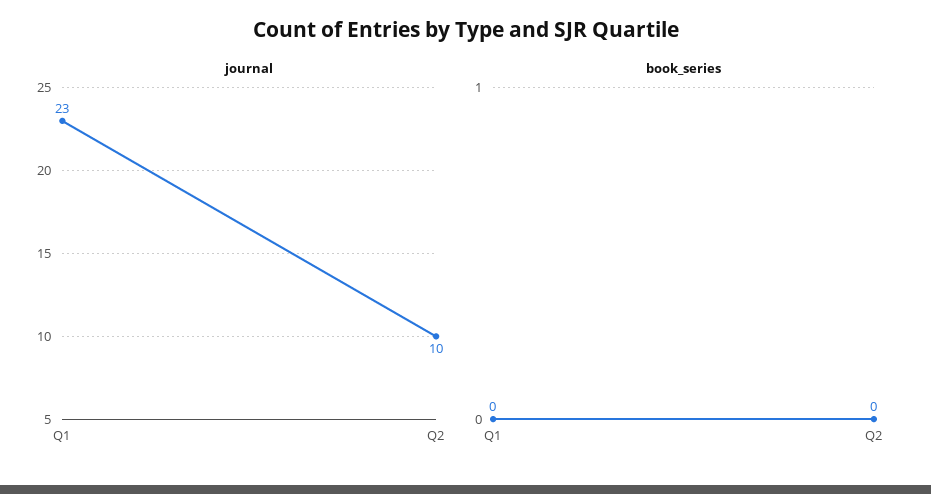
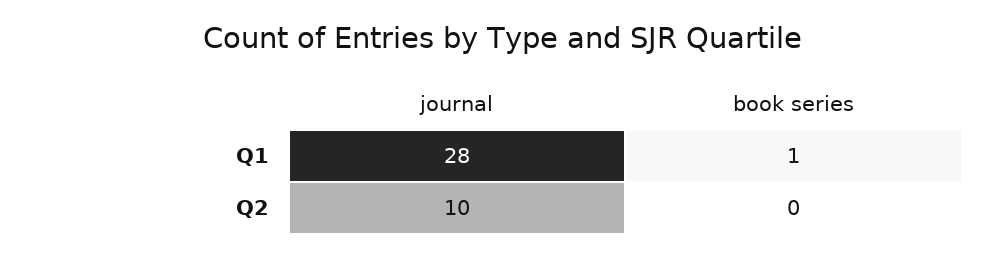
  {
    "journal": {
-     "Q1": 23,
+     "Q1": 28,
      "Q2": 10
    },
    "book_series": {
-     "Q1": 0,
+     "Q1": 1,
      "Q2": 0
    }
  }

